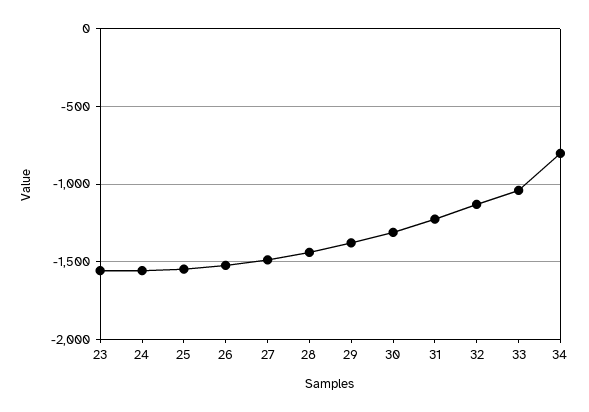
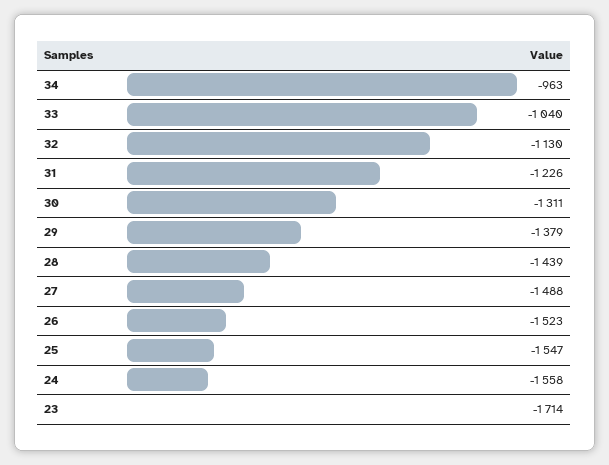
  {
-   "23": -1550,
+   "23": -1714,
    "24": -1558,
    "25": -1547,
    "26": -1523,
    "27": -1488,
    "28": -1439,
    "29": -1379,
    "30": -1311,
    "31": -1226,
    "32": -1130,
    "33": -1040,
-   "34": -800
+   "34": -963
  }

